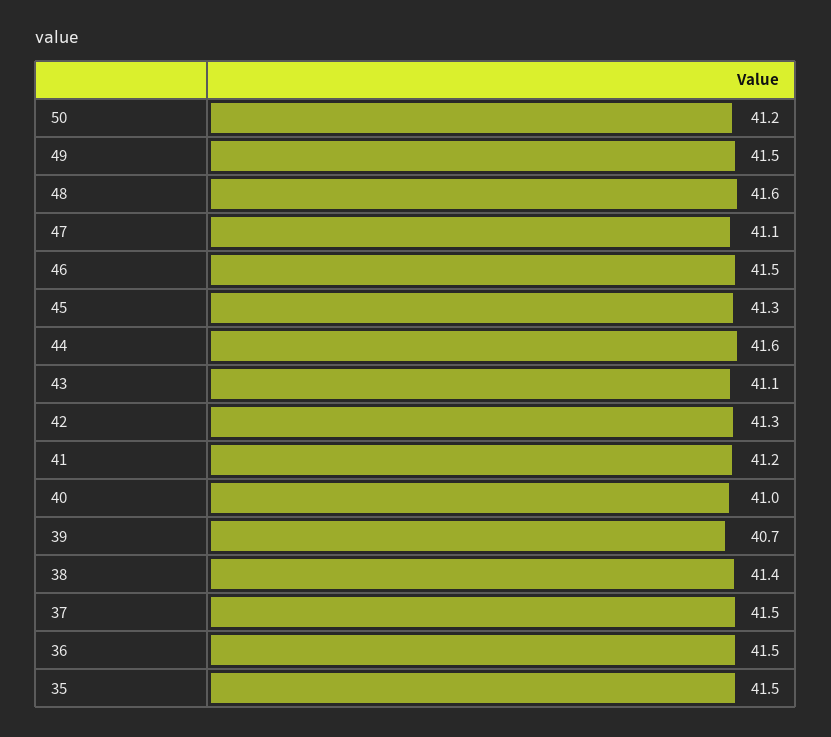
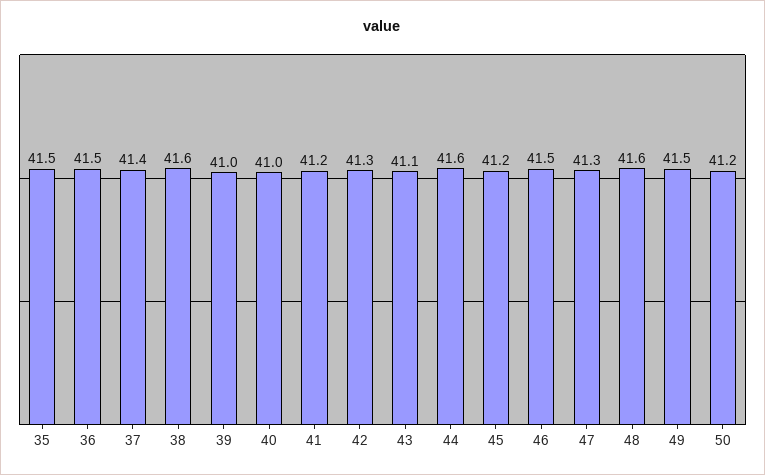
  {
    "50": 41.2,
    "49": 41.5,
    "48": 41.6,
-   "47": 41.1,
+   "47": 41.3,
    "46": 41.5,
-   "45": 41.3,
+   "45": 41.2,
    "44": 41.6,
    "43": 41.1,
    "42": 41.3,
    "41": 41.2,
    "40": 41,
-   "39": 40.7,
+   "39": 41,
-   "38": 41.4,
+   "38": 41.6,
-   "37": 41.5,
+   "37": 41.4,
    "36": 41.5,
    "35": 41.5
  }

